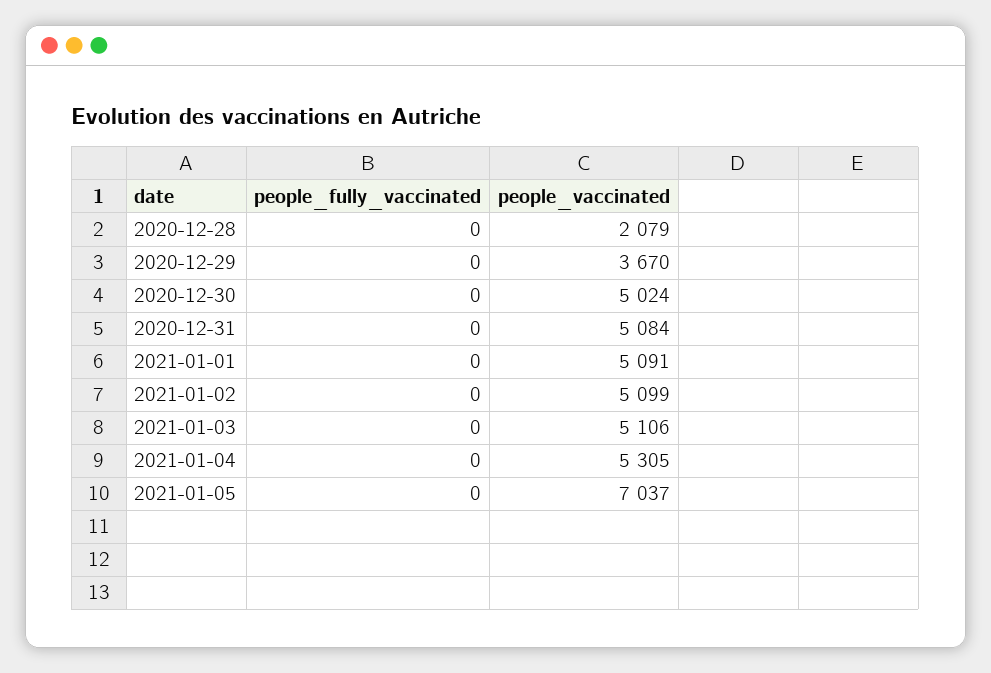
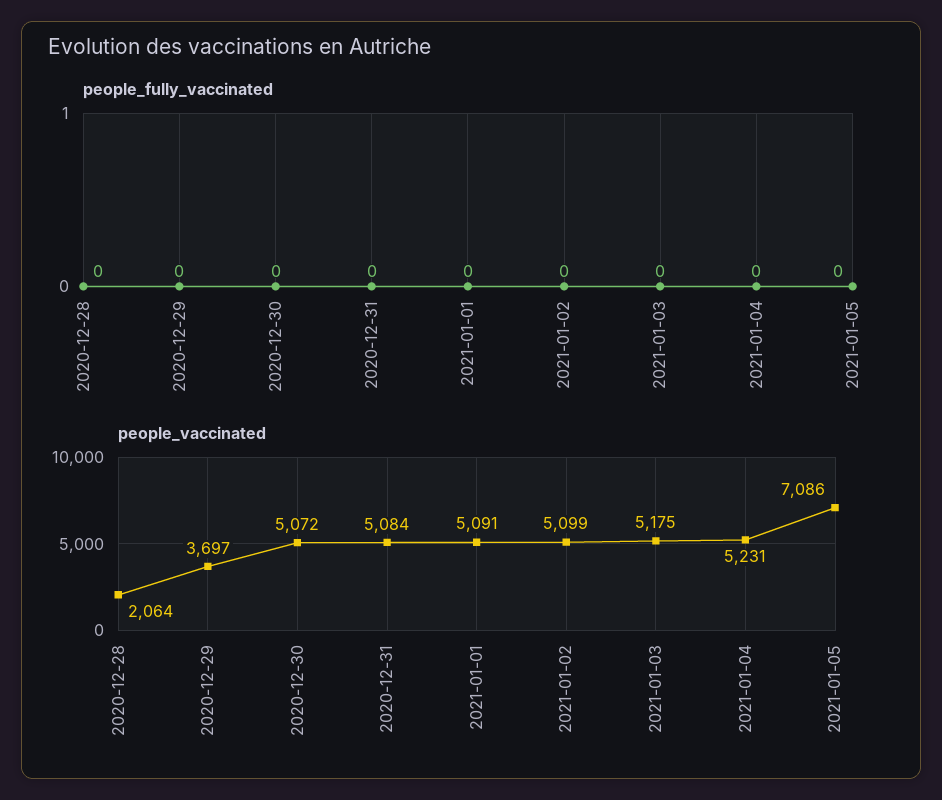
  {
    "people_fully_vaccinated": {
      "2020-12-28": 0,
      "2020-12-29": 0,
      "2020-12-30": 0,
      "2020-12-31": 0,
      "2021-01-01": 0,
      "2021-01-02": 0,
      "2021-01-03": 0,
      "2021-01-04": 0,
      "2021-01-05": 0
    },
    "people_vaccinated": {
-     "2020-12-28": 2079,
+     "2020-12-28": 2064,
-     "2020-12-29": 3670,
+     "2020-12-29": 3697,
-     "2020-12-30": 5024,
+     "2020-12-30": 5072,
      "2020-12-31": 5084,
      "2021-01-01": 5091,
      "2021-01-02": 5099,
-     "2021-01-03": 5106,
+     "2021-01-03": 5175,
-     "2021-01-04": 5305,
+     "2021-01-04": 5231,
-     "2021-01-05": 7037
+     "2021-01-05": 7086
    }
  }

